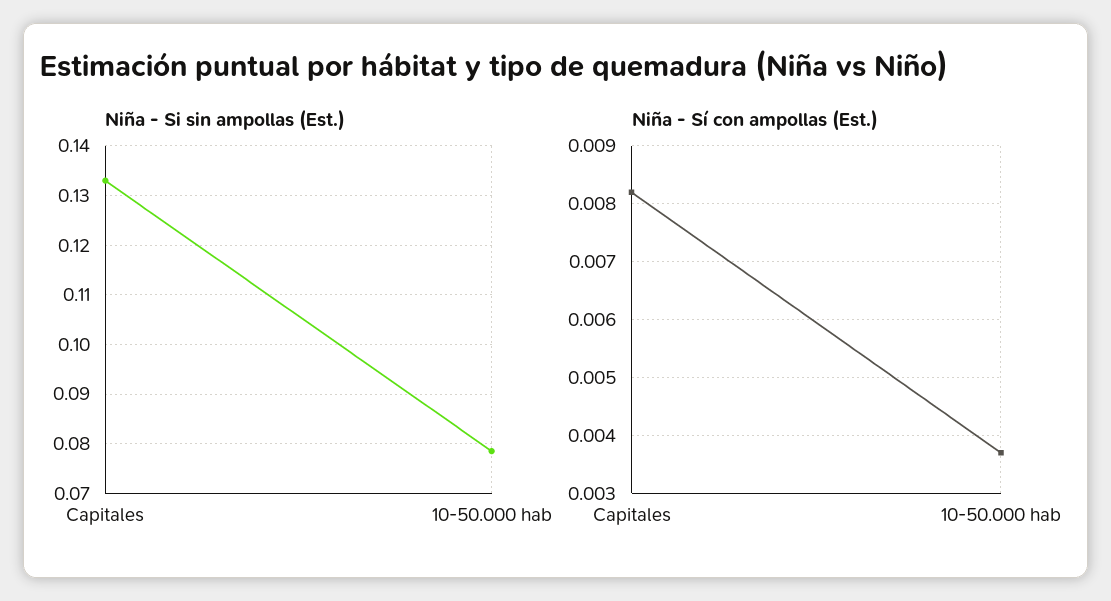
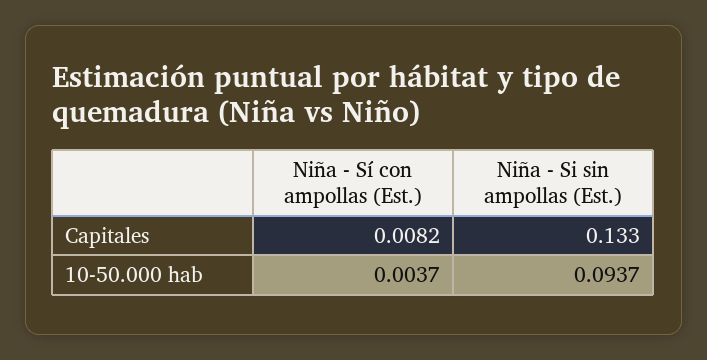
  {
    "Niña - Si sin ampollas (Est.)": {
      "Capitales": 0.133,
-     "10-50.000 hab": 0.078
+     "10-50.000 hab": 0.0937
    },
    "Niña - Sí con ampollas (Est.)": {
      "Capitales": 0.0082,
      "10-50.000 hab": 0.0037
    }
  }

